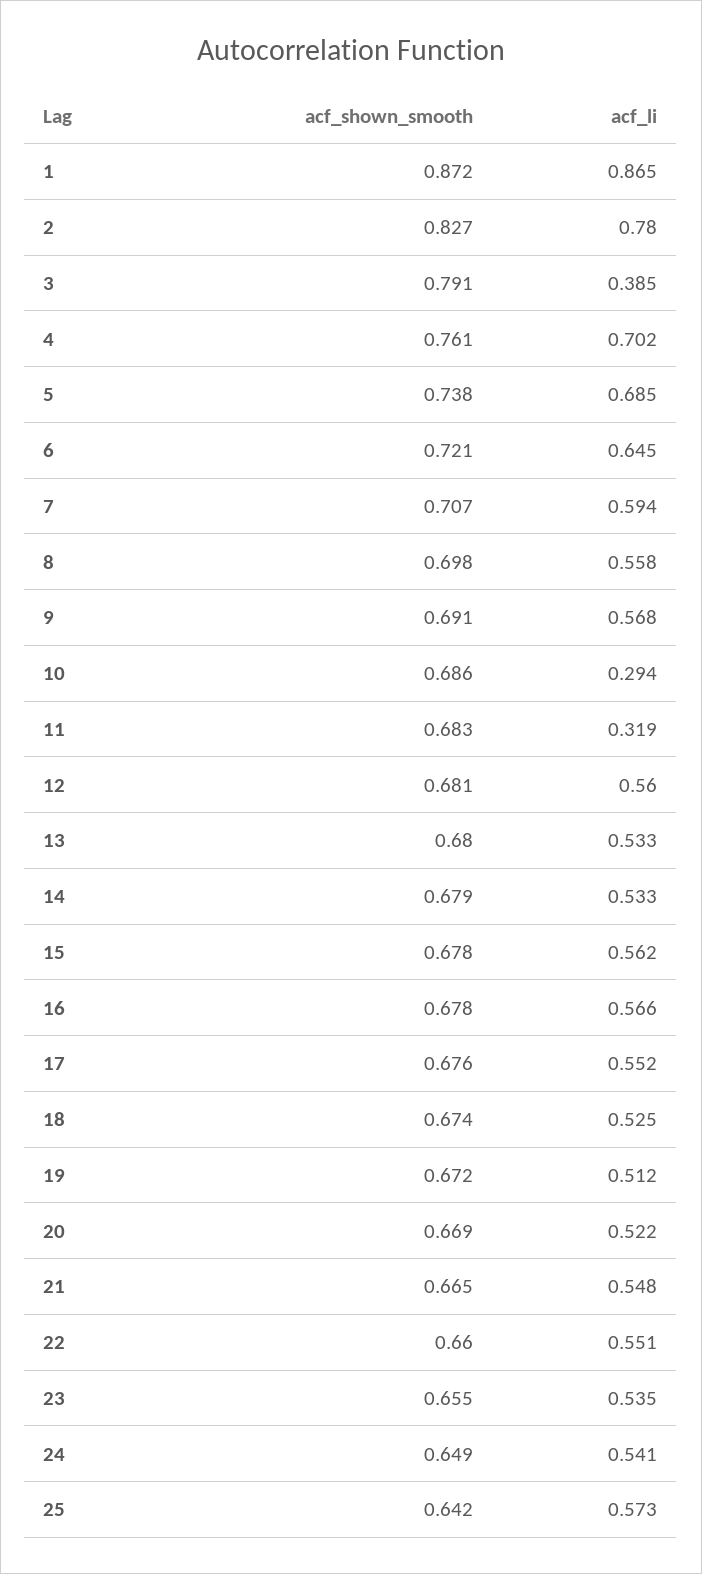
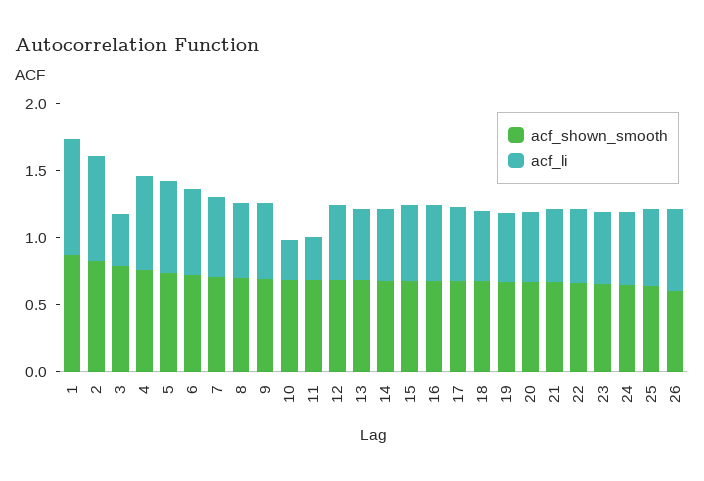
  {
    "acf_shown_smooth": {
      "1": 0.872,
      "2": 0.827,
      "3": 0.791,
      "4": 0.761,
      "5": 0.738,
      "6": 0.721,
      "7": 0.707,
      "8": 0.698,
      "9": 0.691,
      "10": 0.686,
      "11": 0.683,
      "12": 0.681,
      "13": 0.68,
      "14": 0.679,
      "15": 0.678,
      "16": 0.678,
      "17": 0.676,
      "18": 0.674,
      "19": 0.672,
      "20": 0.669,
      "21": 0.665,
      "22": 0.66,
      "23": 0.655,
      "24": 0.649,
-     "25": 0.642
+     "25": 0.642,
+     "26": 0.6
    },
    "acf_li": {
      "1": 0.865,
      "2": 0.78,
      "3": 0.385,
      "4": 0.702,
      "5": 0.685,
      "6": 0.645,
      "7": 0.594,
      "8": 0.558,
      "9": 0.568,
      "10": 0.294,
      "11": 0.319,
      "12": 0.56,
      "13": 0.533,
      "14": 0.533,
      "15": 0.562,
      "16": 0.566,
      "17": 0.552,
      "18": 0.525,
      "19": 0.512,
      "20": 0.522,
      "21": 0.548,
      "22": 0.551,
      "23": 0.535,
      "24": 0.541,
-     "25": 0.573
+     "25": 0.573,
+     "26": 0.6
    }
  }

